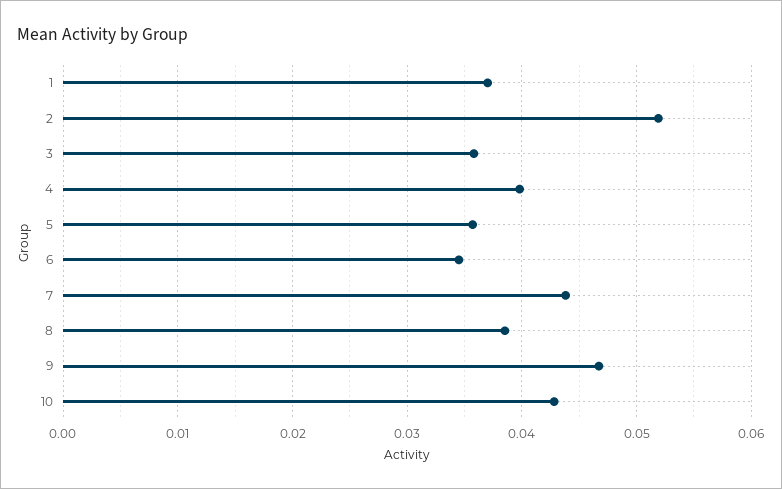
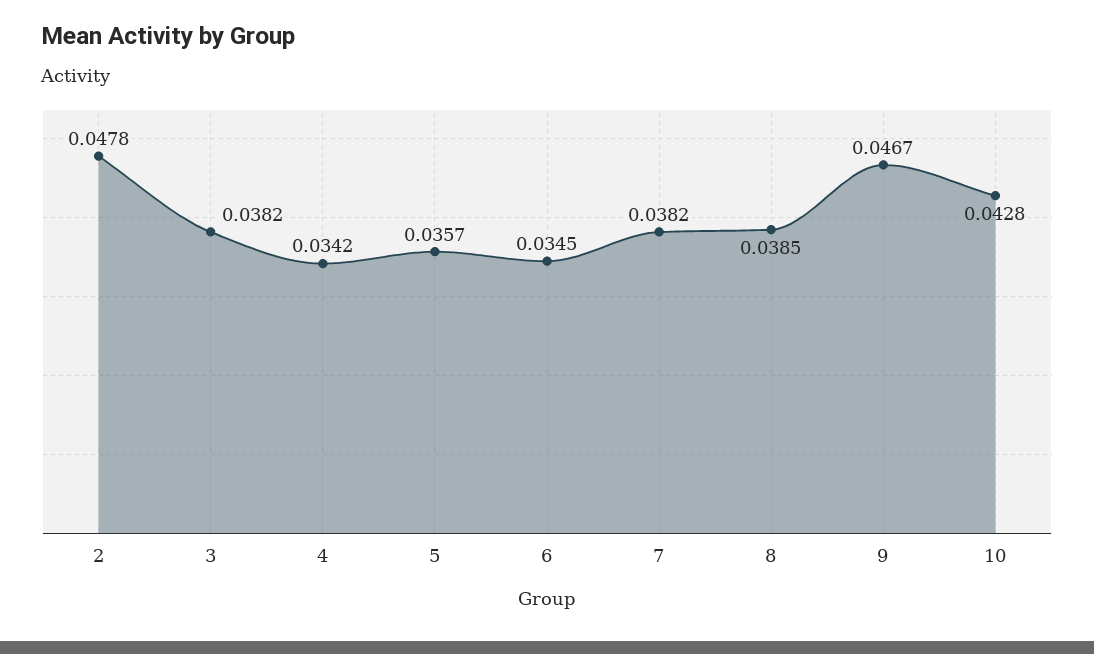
  {
-   "1": 0.037,
-   "2": 0.052,
+   "2": 0.0478,
-   "3": 0.036,
+   "3": 0.0382,
-   "4": 0.04,
+   "4": 0.0342,
    "5": 0.0357,
    "6": 0.0345,
-   "7": 0.044,
+   "7": 0.0382,
    "8": 0.0385,
    "9": 0.0467,
    "10": 0.0428
  }

